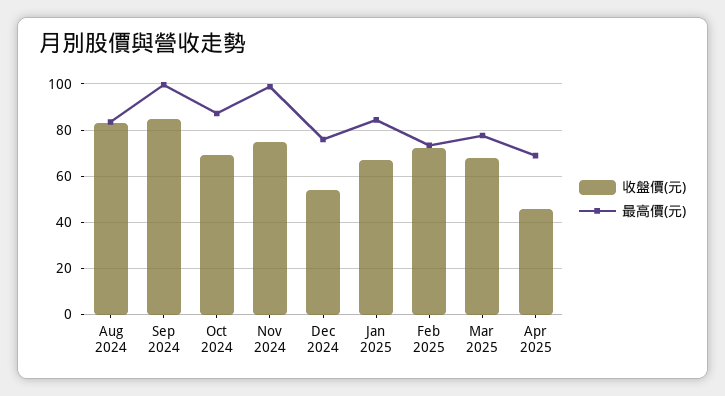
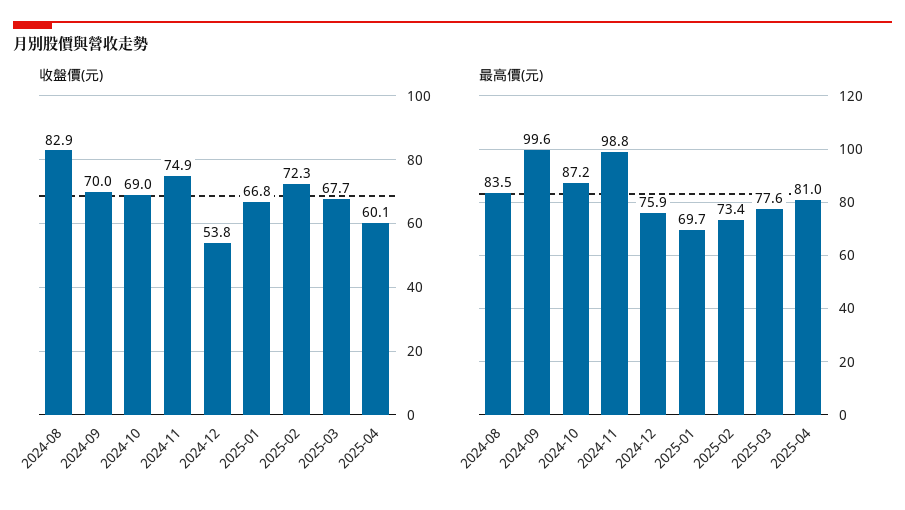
  {
    "收盤價(元)": {
      "Aug 2024": 82.9,
-     "Sep 2024": 85,
+     "Sep 2024": 70,
      "Oct 2024": 69,
      "Nov 2024": 74.9,
      "Dec 2024": 53.8,
      "Jan 2025": 66.8,
      "Feb 2025": 72.3,
      "Mar 2025": 67.7,
-     "Apr 2025": 45
+     "Apr 2025": 60.1
    },
    "最高價(元)": {
      "Aug 2024": 83.5,
      "Sep 2024": 99.6,
      "Oct 2024": 87.2,
      "Nov 2024": 98.8,
      "Dec 2024": 75.9,
-     "Jan 2025": 85,
+     "Jan 2025": 69.7,
      "Feb 2025": 73.4,
      "Mar 2025": 77.6,
-     "Apr 2025": 70
+     "Apr 2025": 81
    }
  }

